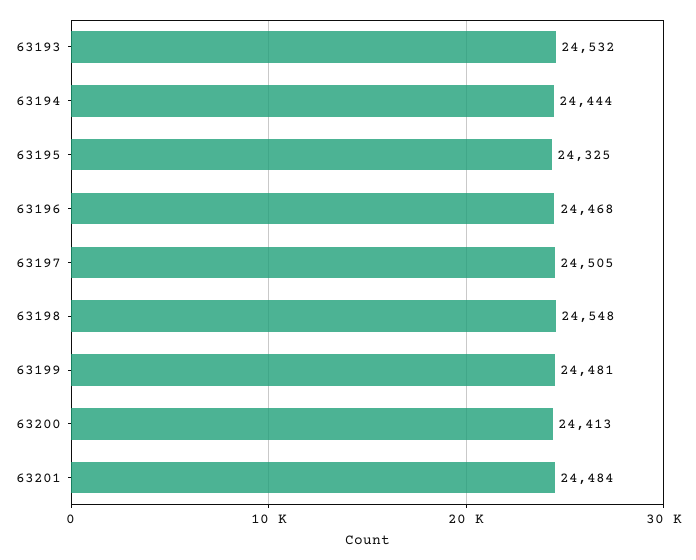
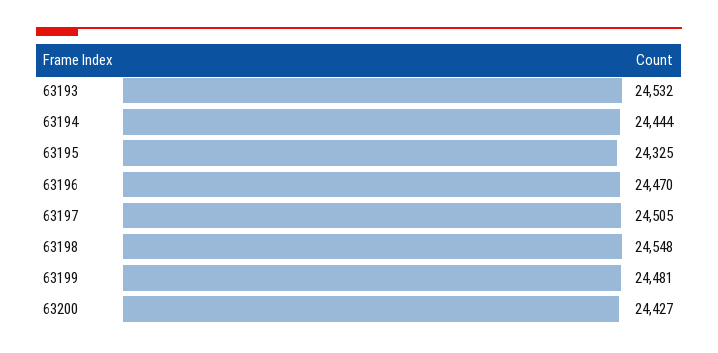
  {
    "63193": 24532,
    "63194": 24444,
    "63195": 24325,
-   "63196": 24468,
+   "63196": 24470,
    "63197": 24505,
    "63198": 24548,
    "63199": 24481,
-   "63200": 24413,
+   "63200": 24427
-   "63201": 24484
  }

